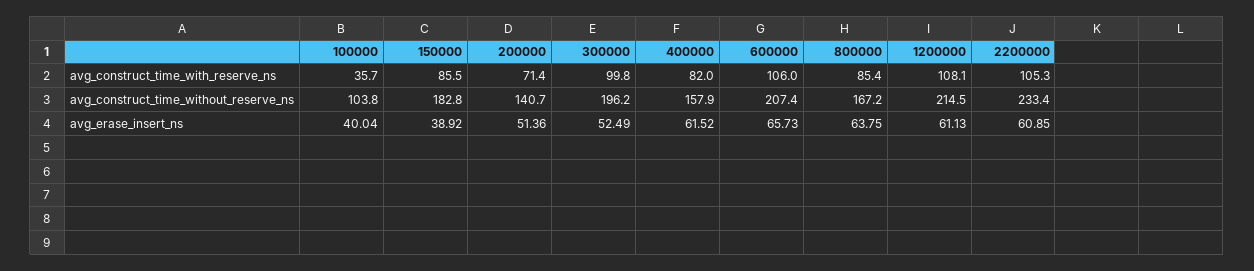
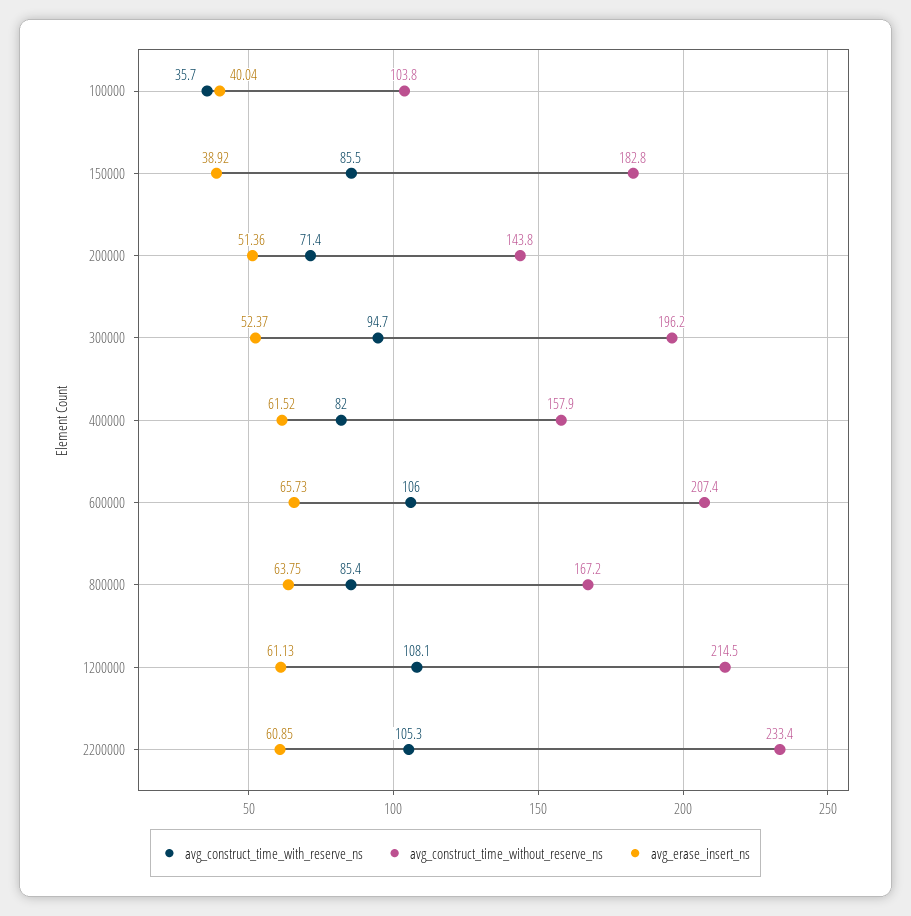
  {
    "avg_construct_time_with_reserve_ns": {
      "100000": 35.7,
      "150000": 85.5,
      "200000": 71.4,
-     "300000": 99.8,
+     "300000": 94.7,
      "400000": 82,
      "600000": 106,
      "800000": 85.4,
      "1200000": 108.1,
      "2200000": 105.3
    },
    "avg_construct_time_without_reserve_ns": {
      "100000": 103.8,
      "150000": 182.8,
-     "200000": 140.7,
+     "200000": 143.8,
      "300000": 196.2,
      "400000": 157.9,
      "600000": 207.4,
      "800000": 167.2,
      "1200000": 214.5,
      "2200000": 233.4
    },
    "avg_erase_insert_ns": {
      "100000": 40.04,
      "150000": 38.92,
      "200000": 51.36,
-     "300000": 52.49,
+     "300000": 52.37,
      "400000": 61.52,
      "600000": 65.73,
      "800000": 63.75,
      "1200000": 61.13,
      "2200000": 60.85
    }
  }

